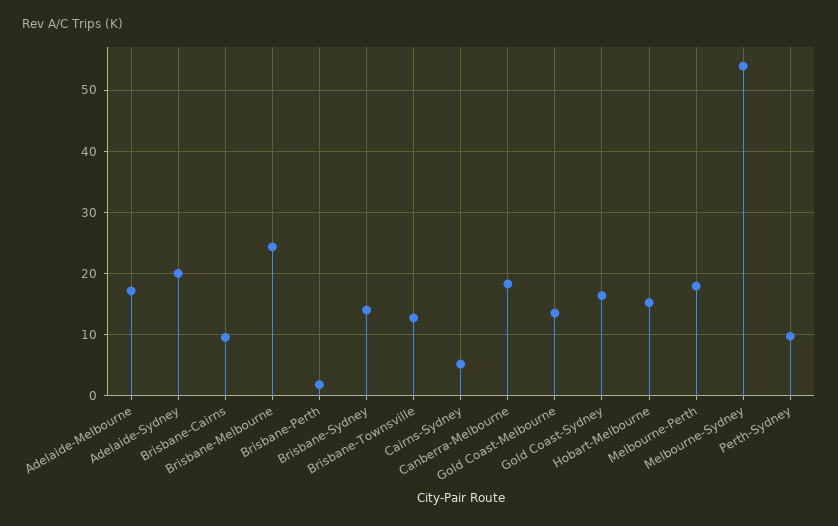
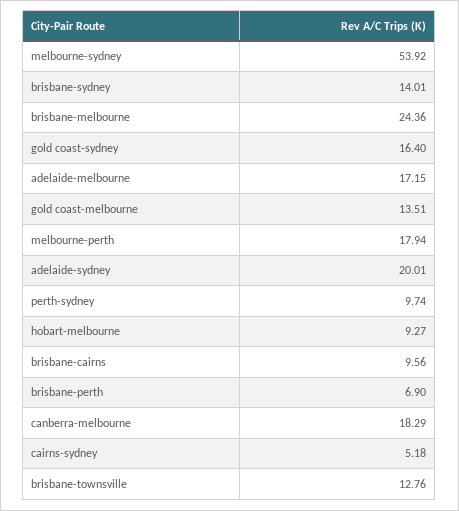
  {
    "Adelaide-Melbourne": 17.15,
    "Adelaide-Sydney": 20.01,
    "Brisbane-Cairns": 9.56,
    "Brisbane-Melbourne": 24.36,
-   "Brisbane-Perth": 2,
+   "Brisbane-Perth": 6.9,
    "Brisbane-Sydney": 14.01,
    "Brisbane-Townsville": 12.76,
    "Cairns-Sydney": 5.18,
    "Canberra-Melbourne": 18.29,
    "Gold Coast-Melbourne": 13.51,
    "Gold Coast-Sydney": 16.4,
-   "Hobart-Melbourne": 15,
+   "Hobart-Melbourne": 9.27,
    "Melbourne-Perth": 17.94,
    "Melbourne-Sydney": 53.92,
    "Perth-Sydney": 9.74
  }

